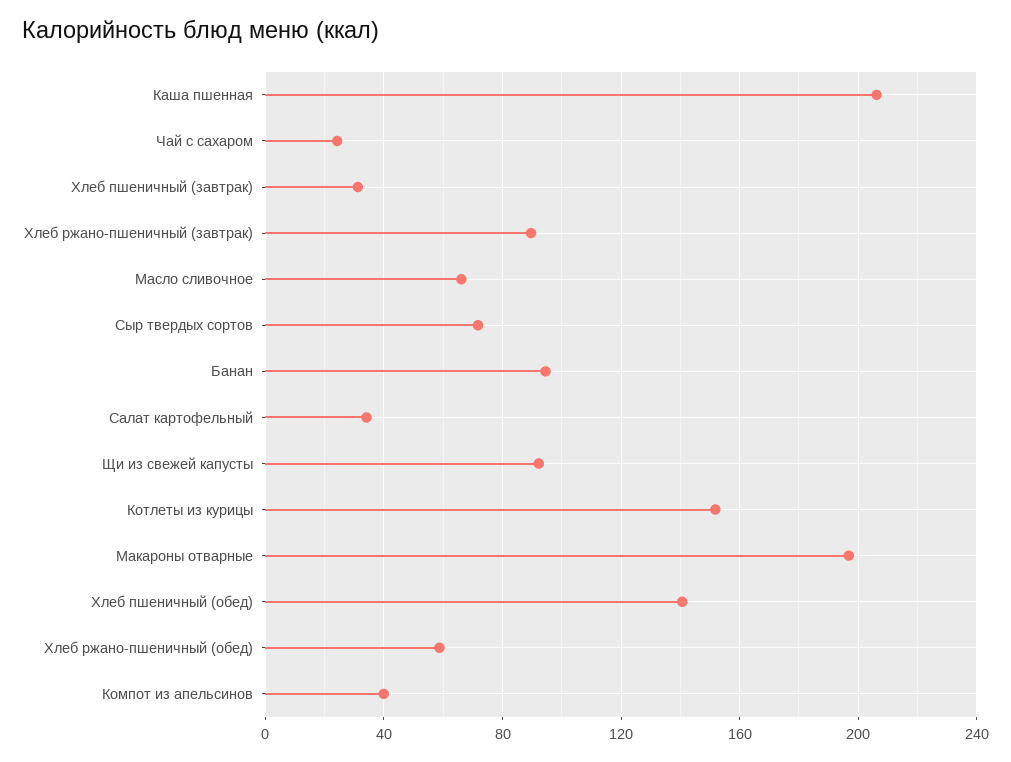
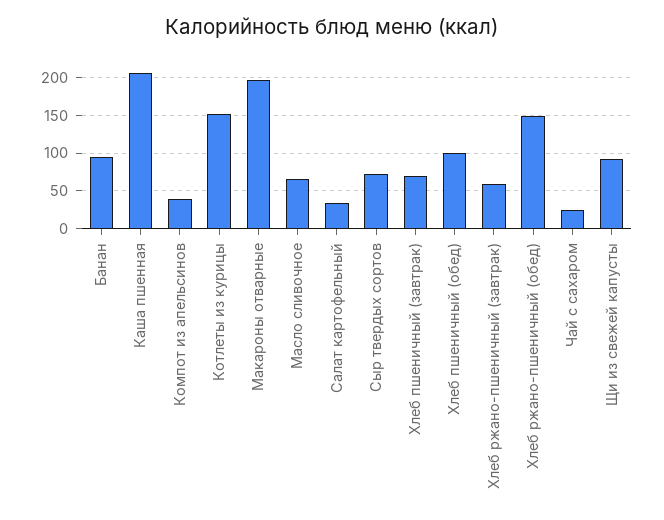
  {
    "Каша пшенная": 205,
    "Чай с сахаром": 25,
-   "Хлеб пшеничный (завтрак)": 30,
+   "Хлеб пшеничный (завтрак)": 70,
-   "Хлеб ржано-пшеничный (завтрак)": 90,
+   "Хлеб ржано-пшеничный (завтрак)": 60,
    "Масло сливочное": 65,
    "Сыр твердых сортов": 70,
    "Банан": 95,
    "Салат картофельный": 35,
    "Щи из свежей капусты": 90,
    "Котлеты из курицы": 150,
    "Макароны отварные": 195,
-   "Хлеб пшеничный (обед)": 140,
+   "Хлеб пшеничный (обед)": 100,
-   "Хлеб ржано-пшеничный (обед)": 60,
+   "Хлеб ржано-пшеничный (обед)": 150,
    "Компот из апельсинов": 40
  }

